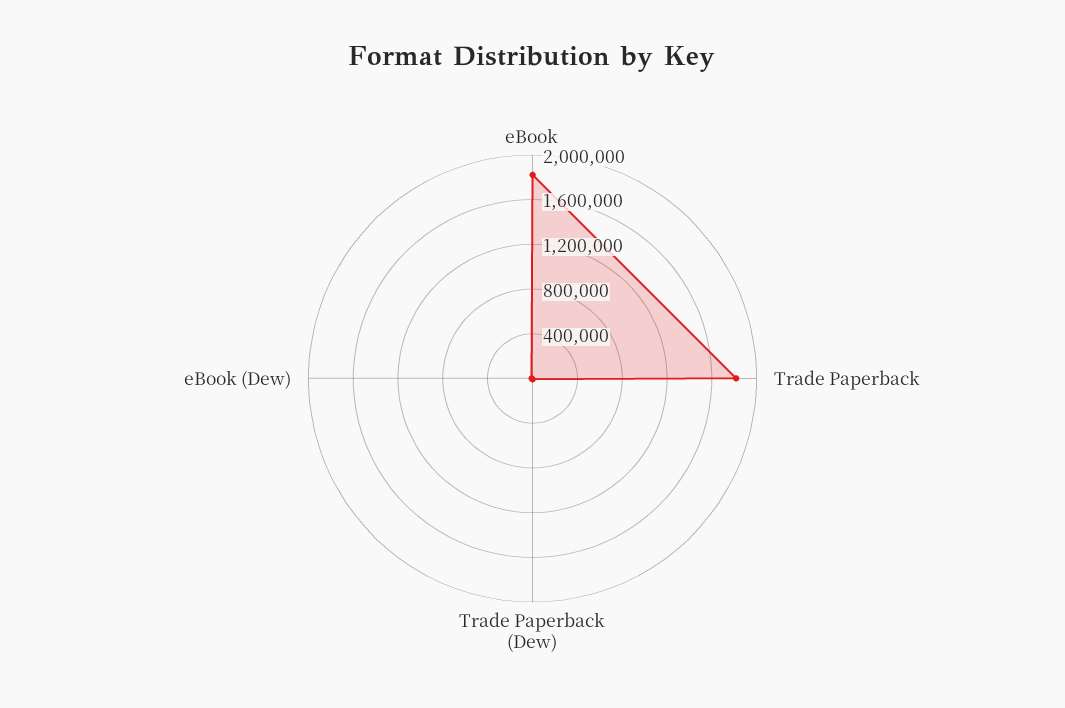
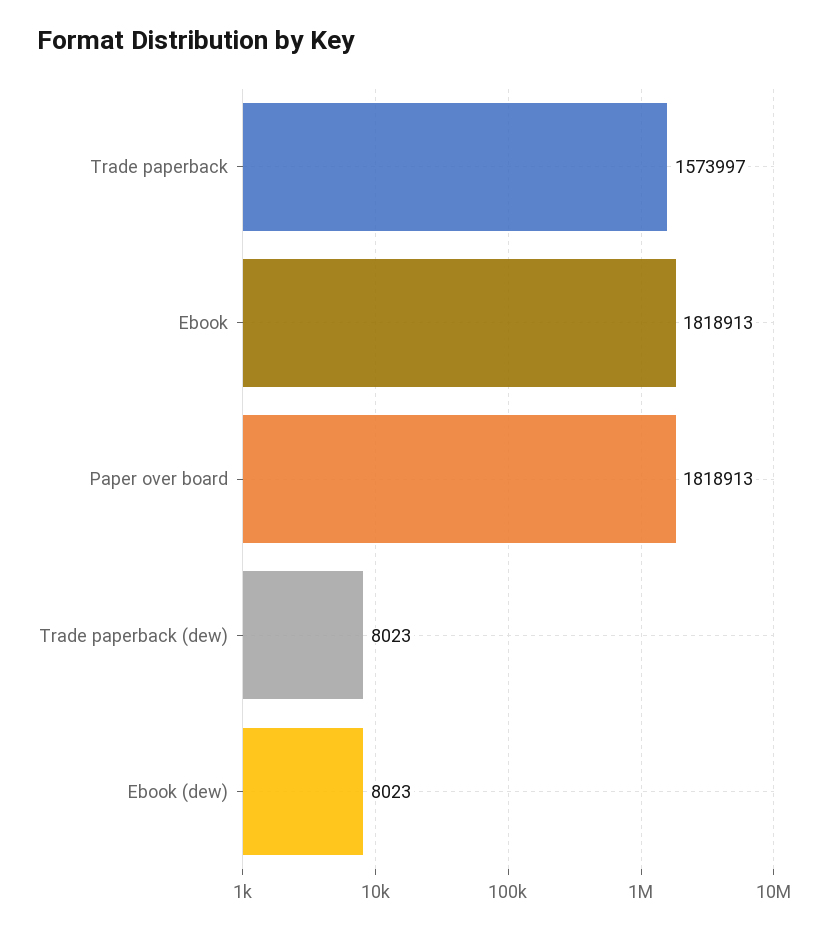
  {
    "eBook": 1818913,
-   "Trade Paperback": 1800000,
+   "Trade Paperback": 1573997,
    "Trade Paperback (Dew)": 8023,
-   "eBook (Dew)": 8023
+   "eBook (Dew)": 8023,
+   "Paper over board": 1818913
  }

